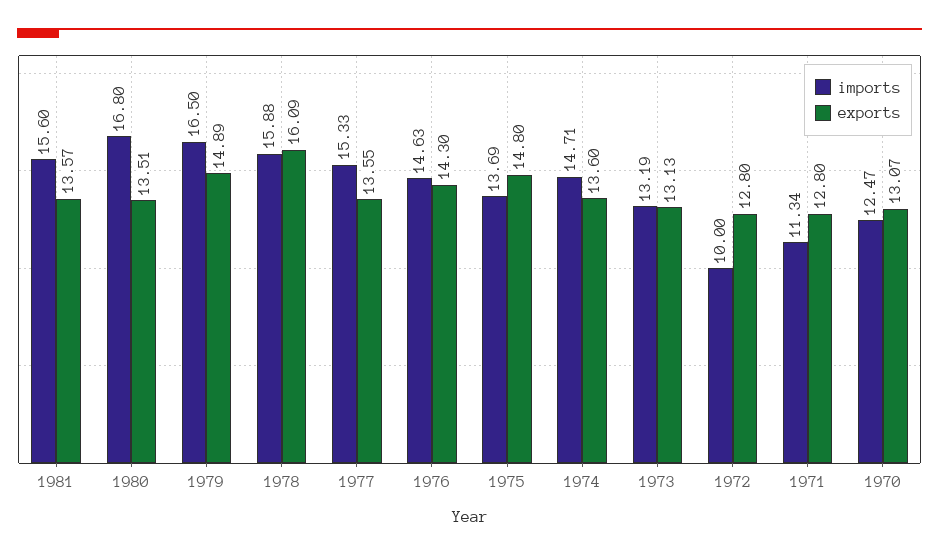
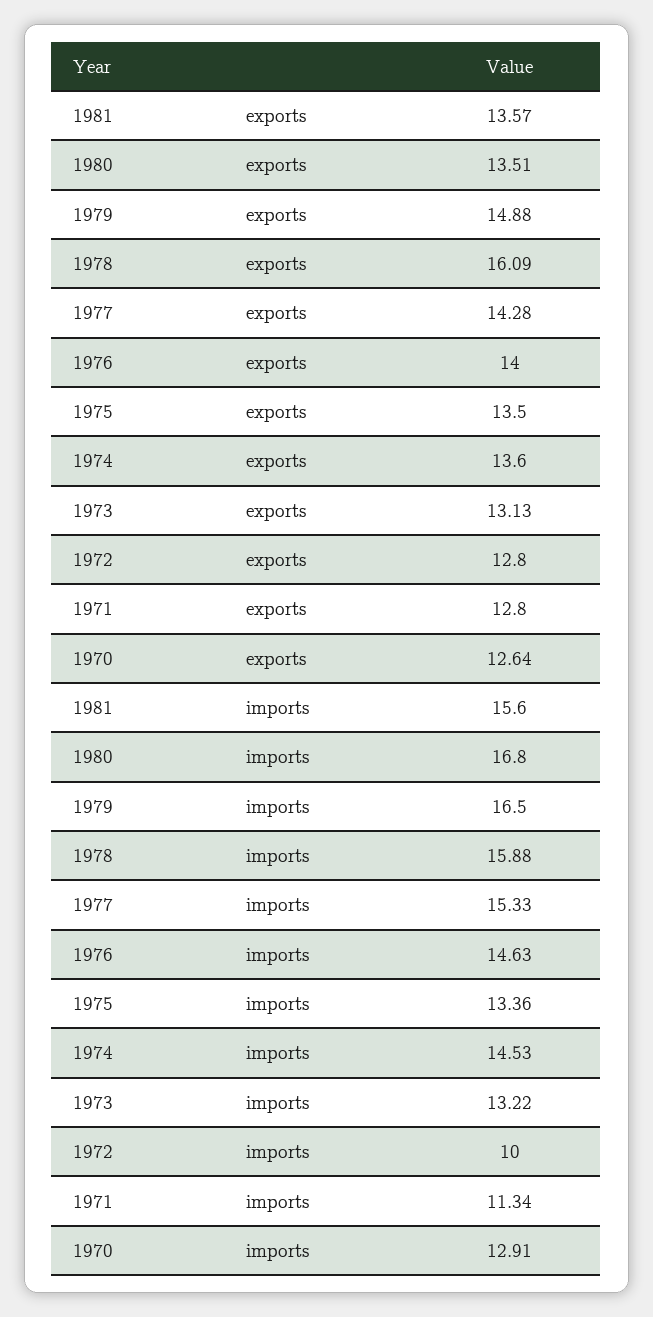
  {
    "imports": {
      "1981": 15.6,
      "1980": 16.8,
      "1979": 16.5,
      "1978": 15.88,
      "1977": 15.33,
      "1976": 14.63,
-     "1975": 13.69,
+     "1975": 13.36,
-     "1974": 14.71,
+     "1974": 14.53,
-     "1973": 13.19,
+     "1973": 13.22,
      "1972": 10,
      "1971": 11.34,
-     "1970": 12.47
+     "1970": 12.91
    },
    "exports": {
      "1981": 13.57,
      "1980": 13.51,
-     "1979": 14.89,
+     "1979": 14.88,
      "1978": 16.09,
-     "1977": 13.55,
+     "1977": 14.28,
-     "1976": 14.3,
+     "1976": 14,
-     "1975": 14.8,
+     "1975": 13.5,
      "1974": 13.6,
      "1973": 13.13,
      "1972": 12.8,
      "1971": 12.8,
-     "1970": 13.07
+     "1970": 12.64
    }
  }

